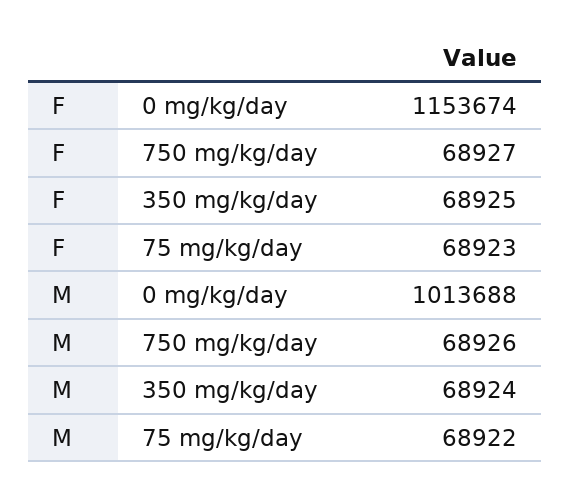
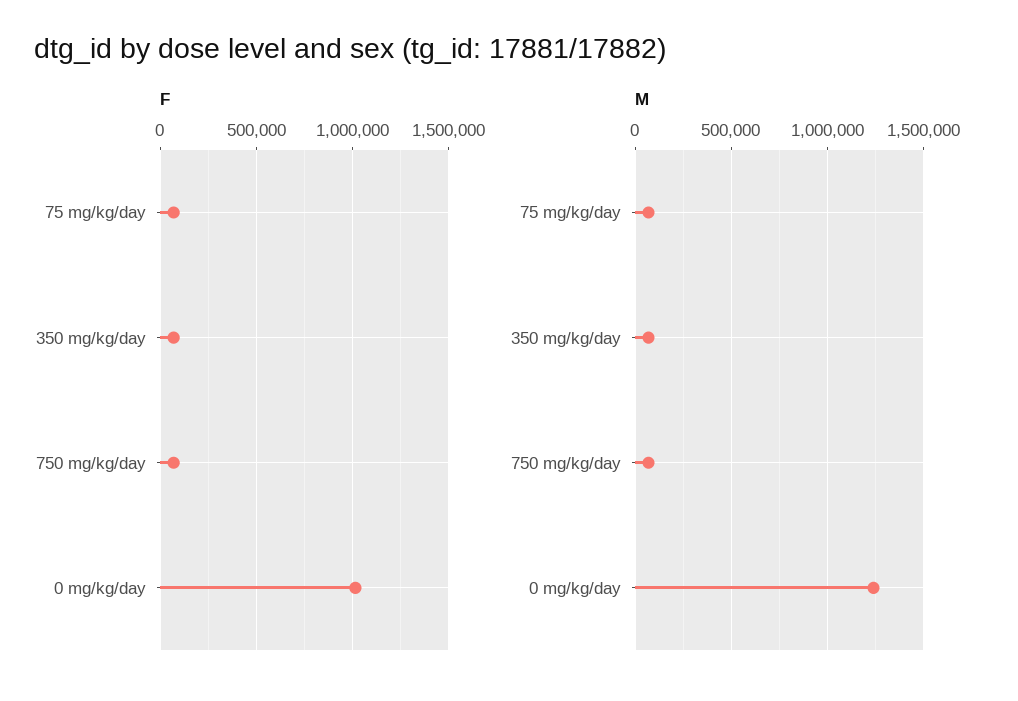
  {
    "F": {
-     "0 mg/kg/day": 1153674,
+     "0 mg/kg/day": 1000000,
      "750 mg/kg/day": 68927,
      "350 mg/kg/day": 68925,
      "75 mg/kg/day": 68923
    },
    "M": {
-     "0 mg/kg/day": 1013688,
+     "0 mg/kg/day": 1250000,
      "750 mg/kg/day": 68926,
      "350 mg/kg/day": 68924,
      "75 mg/kg/day": 68922
    }
  }

